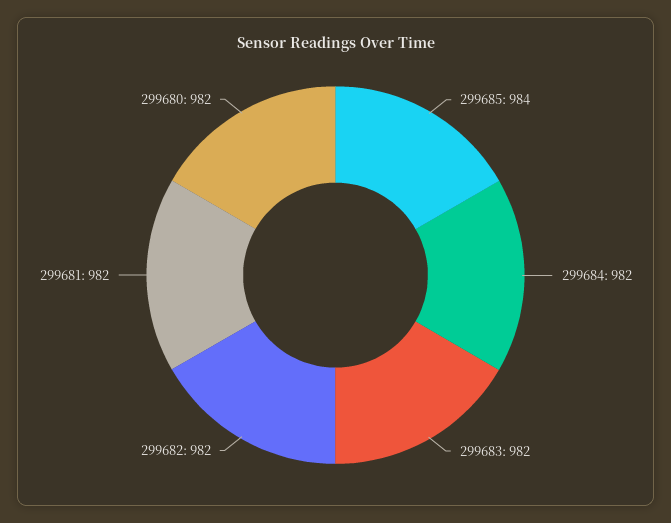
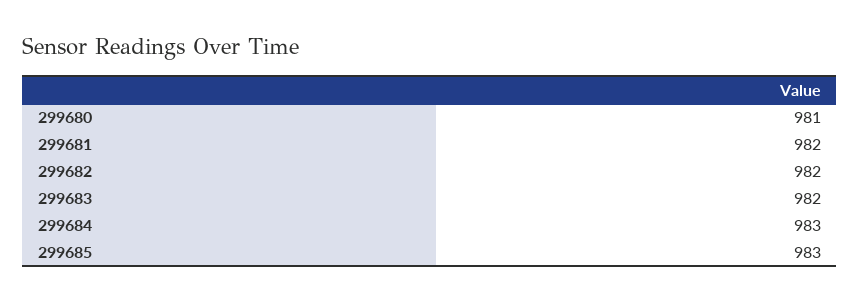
  {
-   "299685": 984,
+   "299685": 983,
-   "299684": 982,
+   "299684": 983,
    "299683": 982,
    "299682": 982,
    "299681": 982,
-   "299680": 982
+   "299680": 981
  }

